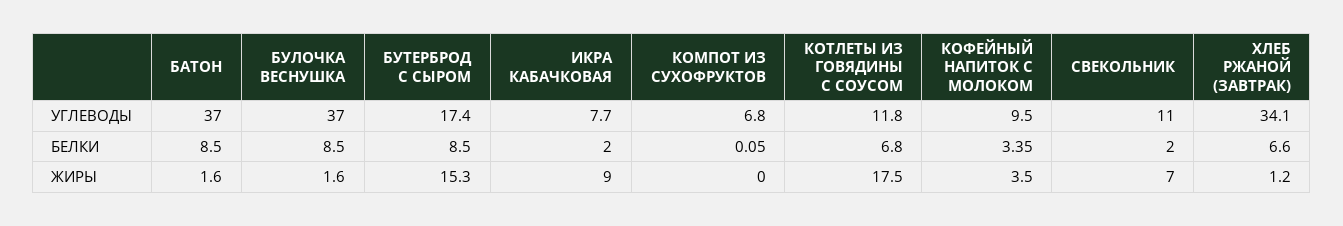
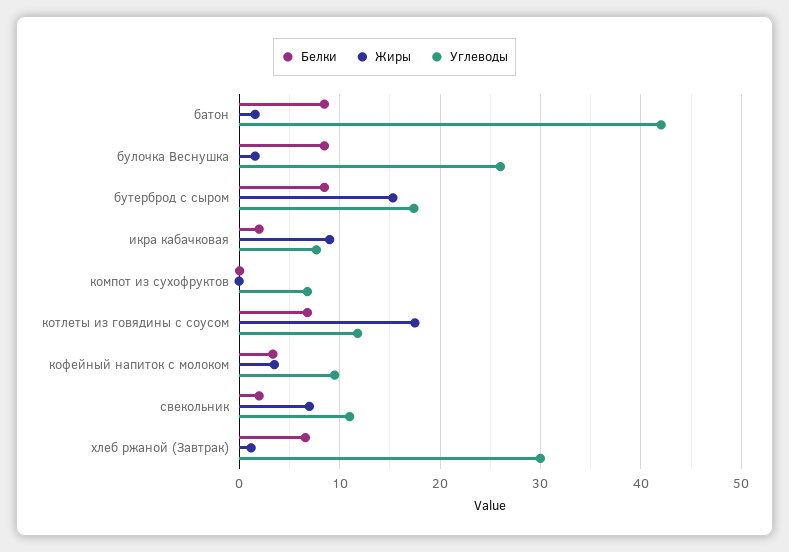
  {
    "УГЛЕВОДЫ": {
-     "БАТОН": 37,
+     "БАТОН": 42,
-     "БУЛОЧКА ВЕСНУШКА": 37,
+     "БУЛОЧКА ВЕСНУШКА": 26,
      "БУТЕРБРОД С СЫРОМ": 17.4,
      "ИКРА КАБАЧКОВАЯ": 7.7,
      "КОМПОТ ИЗ СУХОФРУКТОВ": 6.8,
      "КОТЛЕТЫ ИЗ ГОВЯДИНЫ С СОУСОМ": 11.8,
      "КОФЕЙНЫЙ НАПИТОК С МОЛОКОМ": 9.5,
      "СВЕКОЛЬНИК": 11,
-     "ХЛЕБ РЖАНОЙ (ЗАВТРАК)": 34.1
+     "ХЛЕБ РЖАНОЙ (ЗАВТРАК)": 30
    },
    "БЕЛКИ": {
      "БАТОН": 8.5,
      "БУЛОЧКА ВЕСНУШКА": 8.5,
      "БУТЕРБРОД С СЫРОМ": 8.5,
      "ИКРА КАБАЧКОВАЯ": 2,
      "КОМПОТ ИЗ СУХОФРУКТОВ": 0.05,
      "КОТЛЕТЫ ИЗ ГОВЯДИНЫ С СОУСОМ": 6.8,
      "КОФЕЙНЫЙ НАПИТОК С МОЛОКОМ": 3.35,
      "СВЕКОЛЬНИК": 2,
      "ХЛЕБ РЖАНОЙ (ЗАВТРАК)": 6.6
    },
    "ЖИРЫ": {
      "БАТОН": 1.6,
      "БУЛОЧКА ВЕСНУШКА": 1.6,
      "БУТЕРБРОД С СЫРОМ": 15.3,
      "ИКРА КАБАЧКОВАЯ": 9,
      "КОМПОТ ИЗ СУХОФРУКТОВ": 0,
      "КОТЛЕТЫ ИЗ ГОВЯДИНЫ С СОУСОМ": 17.5,
      "КОФЕЙНЫЙ НАПИТОК С МОЛОКОМ": 3.5,
      "СВЕКОЛЬНИК": 7,
      "ХЛЕБ РЖАНОЙ (ЗАВТРАК)": 1.2
    }
  }

